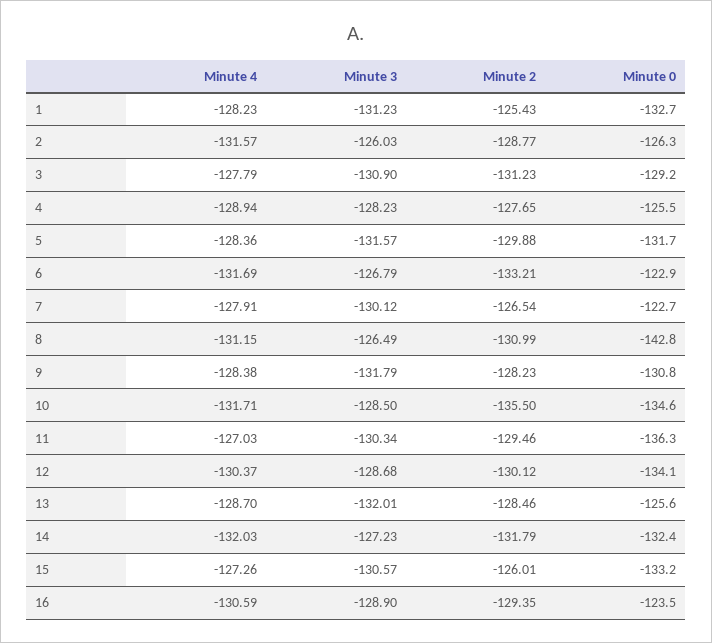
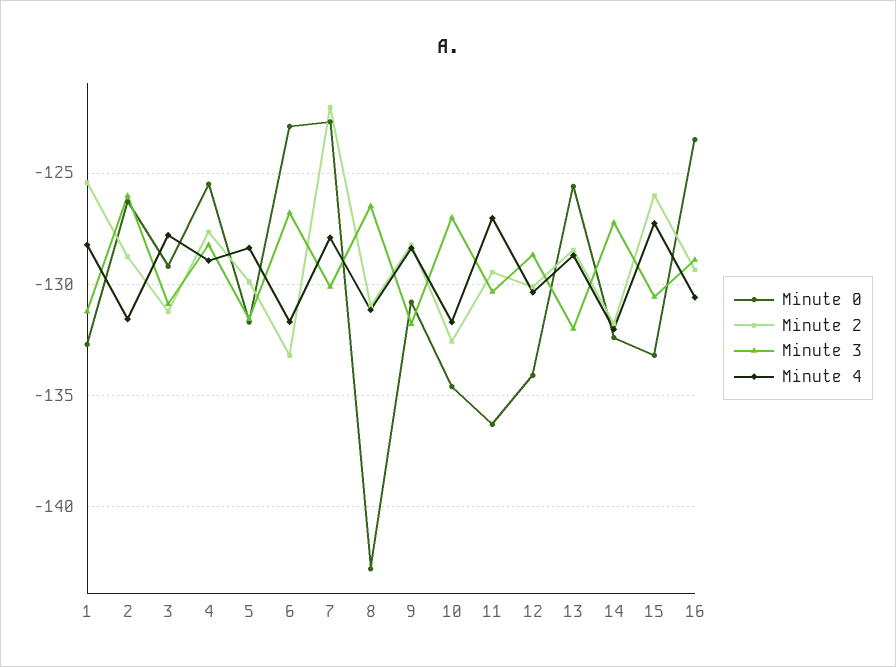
  {
    "Minute 4": {
      "1": -128.23,
      "2": -131.57,
      "3": -127.79,
      "4": -128.94,
      "5": -128.36,
      "6": -131.69,
      "7": -127.91,
      "8": -131.15,
      "9": -128.38,
      "10": -131.71,
      "11": -127.03,
      "12": -130.37,
      "13": -128.7,
      "14": -132.03,
      "15": -127.26,
      "16": -130.59
    },
    "Minute 3": {
      "1": -131.23,
      "2": -126.03,
      "3": -130.9,
      "4": -128.23,
      "5": -131.57,
      "6": -126.79,
      "7": -130.12,
      "8": -126.49,
      "9": -131.79,
-     "10": -128.5,
+     "10": -127,
      "11": -130.34,
      "12": -128.68,
      "13": -132.01,
      "14": -127.23,
      "15": -130.57,
      "16": -128.9
    },
    "Minute 2": {
      "1": -125.43,
      "2": -128.77,
      "3": -131.23,
      "4": -127.65,
      "5": -129.88,
      "6": -133.21,
-     "7": -126.54,
+     "7": -122,
      "8": -130.99,
      "9": -128.23,
-     "10": -135.5,
+     "10": -132.5,
      "11": -129.46,
      "12": -130.12,
      "13": -128.46,
      "14": -131.79,
      "15": -126.01,
      "16": -129.35
    },
    "Minute 0": {
      "1": -132.7,
      "2": -126.3,
      "3": -129.2,
      "4": -125.5,
      "5": -131.7,
      "6": -122.9,
      "7": -122.7,
      "8": -142.8,
      "9": -130.8,
      "10": -134.6,
      "11": -136.3,
      "12": -134.1,
      "13": -125.6,
      "14": -132.4,
      "15": -133.2,
      "16": -123.5
    }
  }

